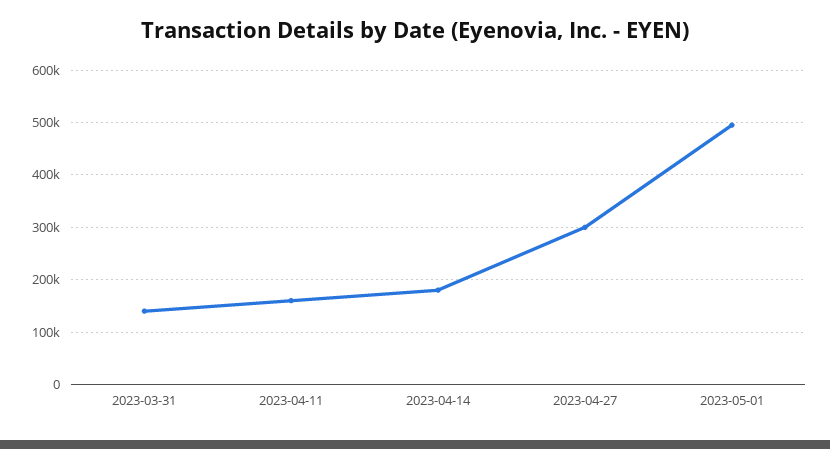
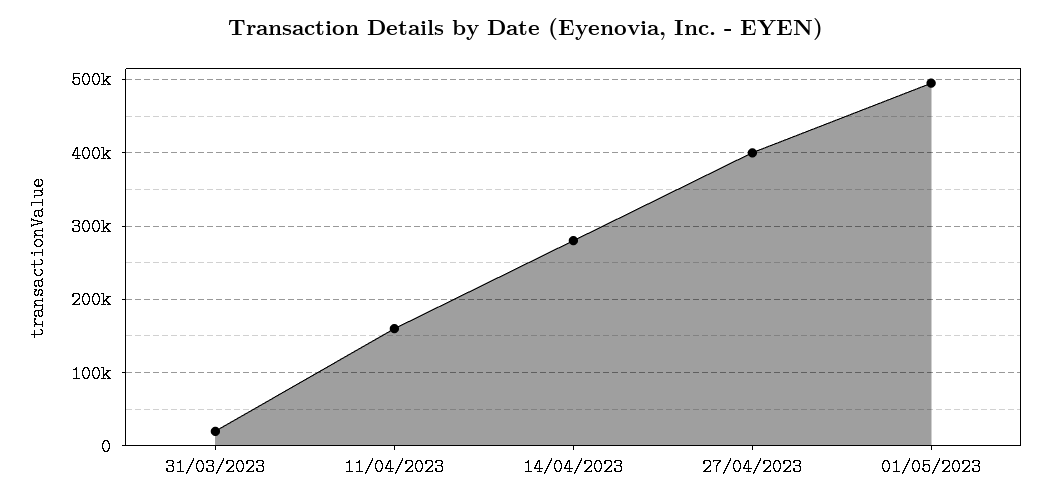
  {
-   "2023-03-31": 140000,
+   "2023-03-31": 20000,
    "2023-04-11": 160000,
-   "2023-04-14": 180000,
+   "2023-04-14": 280000,
-   "2023-04-27": 300000,
+   "2023-04-27": 400000,
    "2023-05-01": 500000
  }

